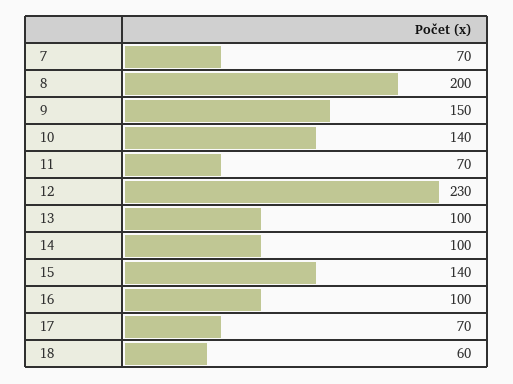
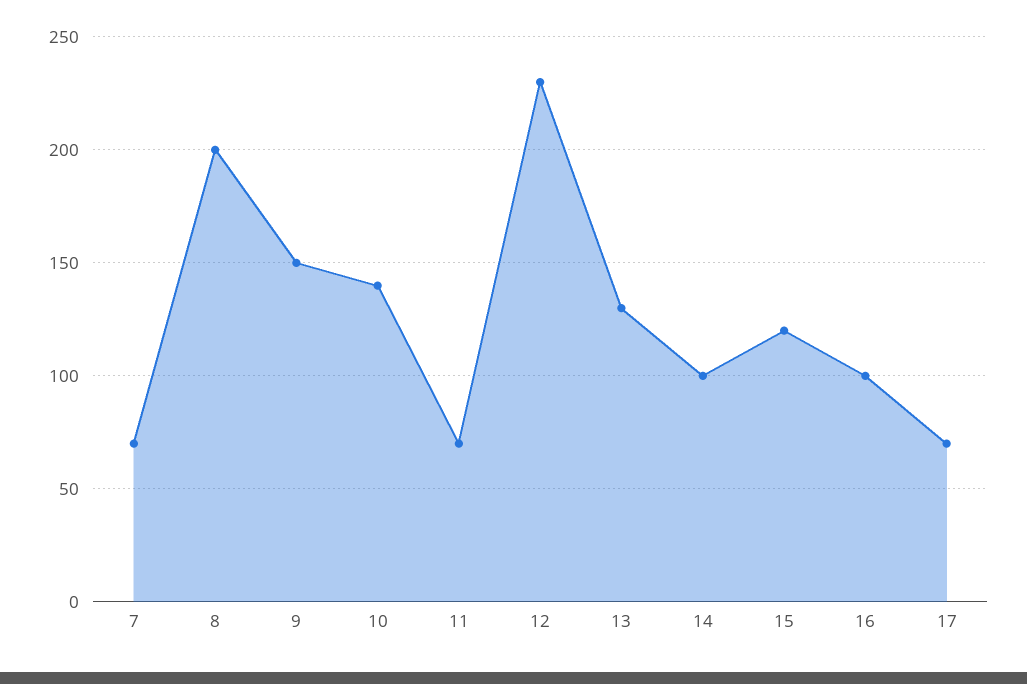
  {
    "7": 70,
    "8": 200,
    "9": 150,
    "10": 140,
    "11": 70,
    "12": 230,
-   "13": 100,
+   "13": 130,
    "14": 100,
-   "15": 140,
+   "15": 120,
    "16": 100,
-   "17": 70,
+   "17": 70
-   "18": 60
  }

